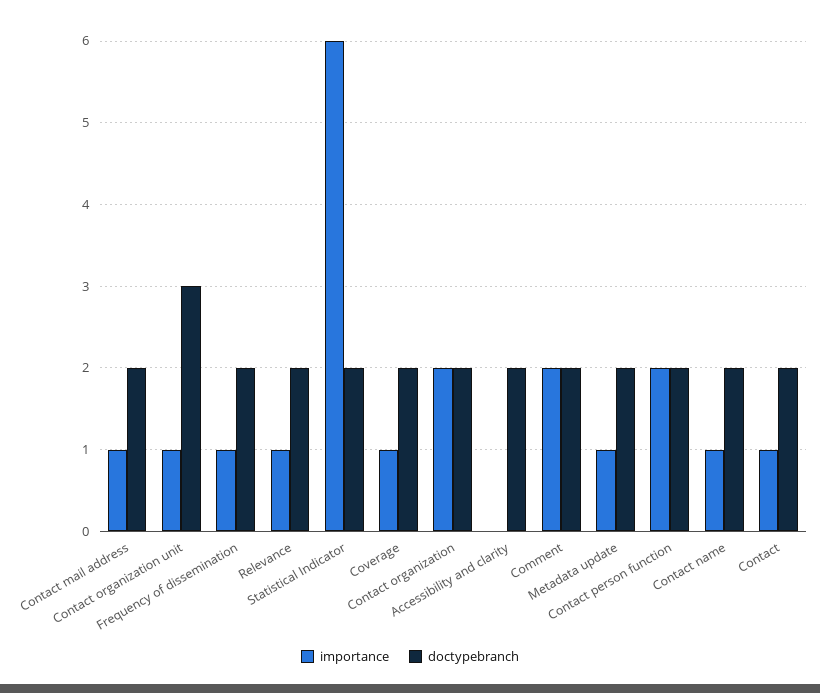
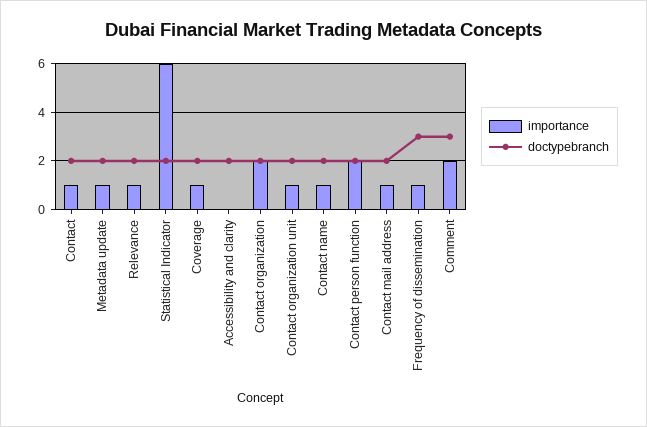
  {
    "importance": {
      "Contact mail address": 1,
      "Contact organization unit": 1,
      "Frequency of dissemination": 1,
      "Relevance": 1,
      "Statistical Indicator": 6,
      "Coverage": 1,
      "Contact organization": 2,
      "Accessibility and clarity": 0,
      "Comment": 2,
      "Metadata update": 1,
      "Contact person function": 2,
      "Contact name": 1,
      "Contact": 1
    },
    "doctypebranch": {
      "Contact mail address": 2,
-     "Contact organization unit": 3,
+     "Contact organization unit": 2,
-     "Frequency of dissemination": 2,
+     "Frequency of dissemination": 3,
      "Relevance": 2,
      "Statistical Indicator": 2,
      "Coverage": 2,
      "Contact organization": 2,
      "Accessibility and clarity": 2,
-     "Comment": 2,
+     "Comment": 3,
      "Metadata update": 2,
      "Contact person function": 2,
      "Contact name": 2,
      "Contact": 2
    }
  }

